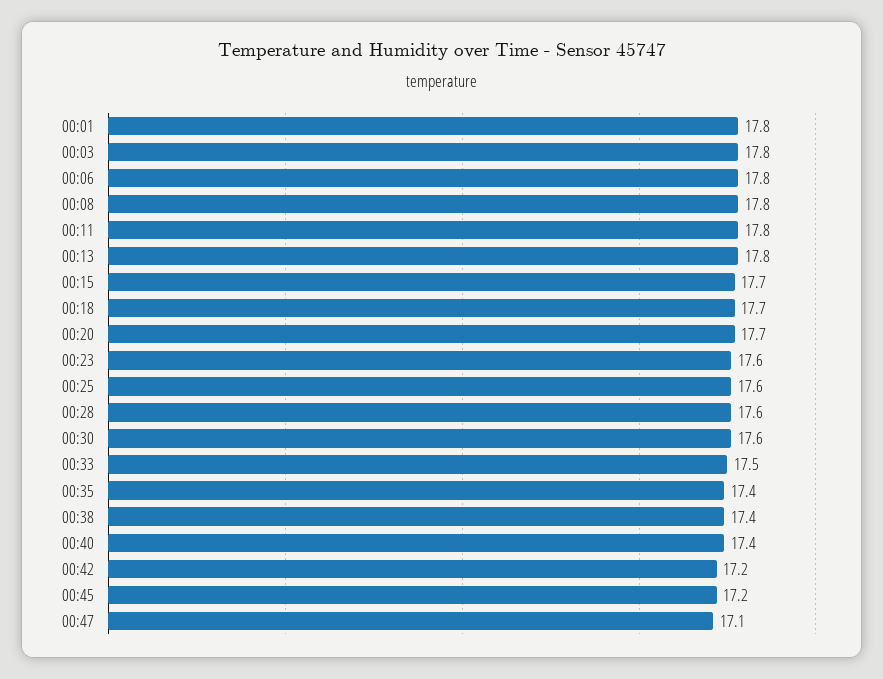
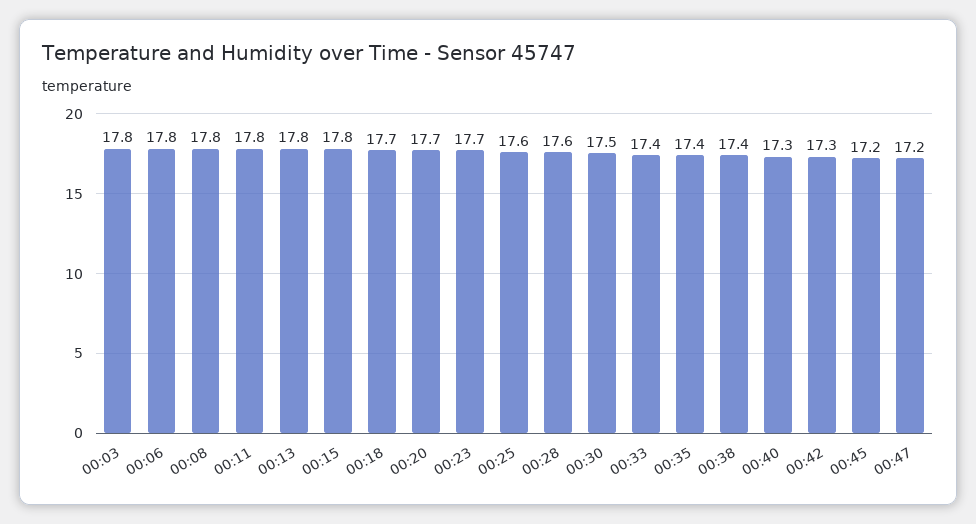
  {
-   "00:01": 17.8,
    "00:03": 17.8,
    "00:06": 17.8,
    "00:08": 17.8,
    "00:11": 17.8,
    "00:13": 17.8,
-   "00:15": 17.7,
+   "00:15": 17.8,
    "00:18": 17.7,
    "00:20": 17.7,
-   "00:23": 17.6,
+   "00:23": 17.7,
    "00:25": 17.6,
    "00:28": 17.6,
-   "00:30": 17.6,
+   "00:30": 17.5,
-   "00:33": 17.5,
+   "00:33": 17.4,
    "00:35": 17.4,
    "00:38": 17.4,
-   "00:40": 17.4,
+   "00:40": 17.3,
-   "00:42": 17.2,
+   "00:42": 17.3,
    "00:45": 17.2,
-   "00:47": 17.1
+   "00:47": 17.2
  }

